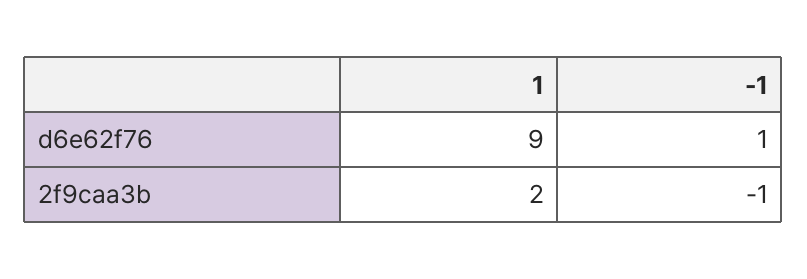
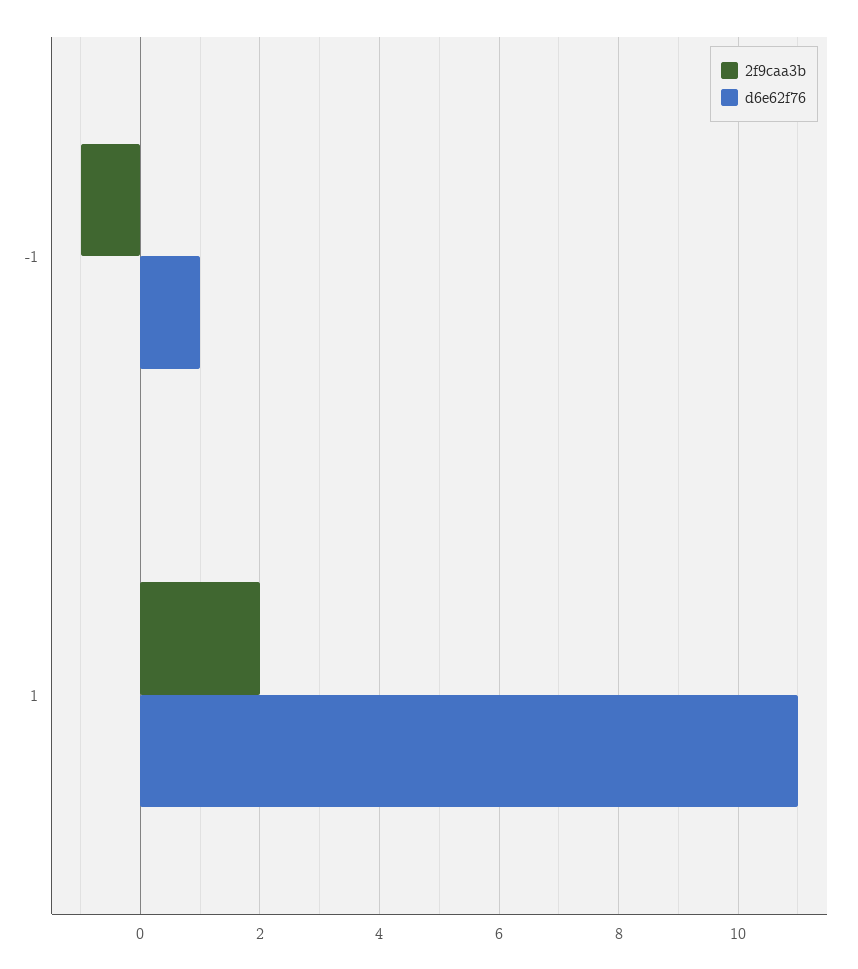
  {
    "d6e62f76": {
-     "1": 9,
+     "1": 11,
      "-1": 1
    },
    "2f9caa3b": {
      "1": 2,
      "-1": -1
    }
  }

